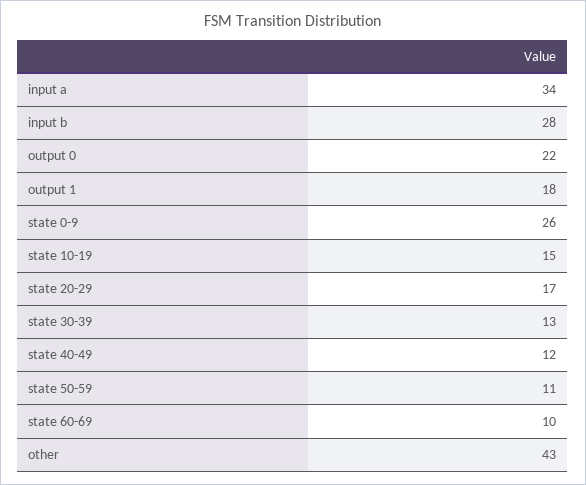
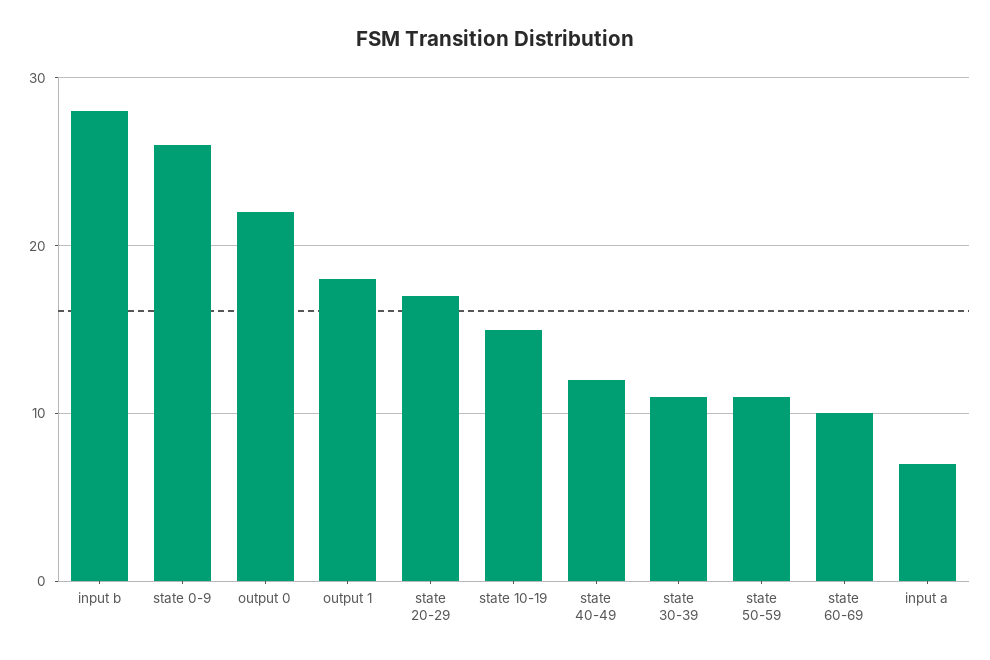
  {
-   "input a": 34,
+   "input a": 7,
    "input b": 28,
    "output 0": 22,
    "output 1": 18,
    "state 0-9": 26,
    "state 10-19": 15,
    "state 20-29": 17,
-   "state 30-39": 13,
+   "state 30-39": 11,
    "state 40-49": 12,
    "state 50-59": 11,
-   "state 60-69": 10,
+   "state 60-69": 10
-   "other": 43
  }

